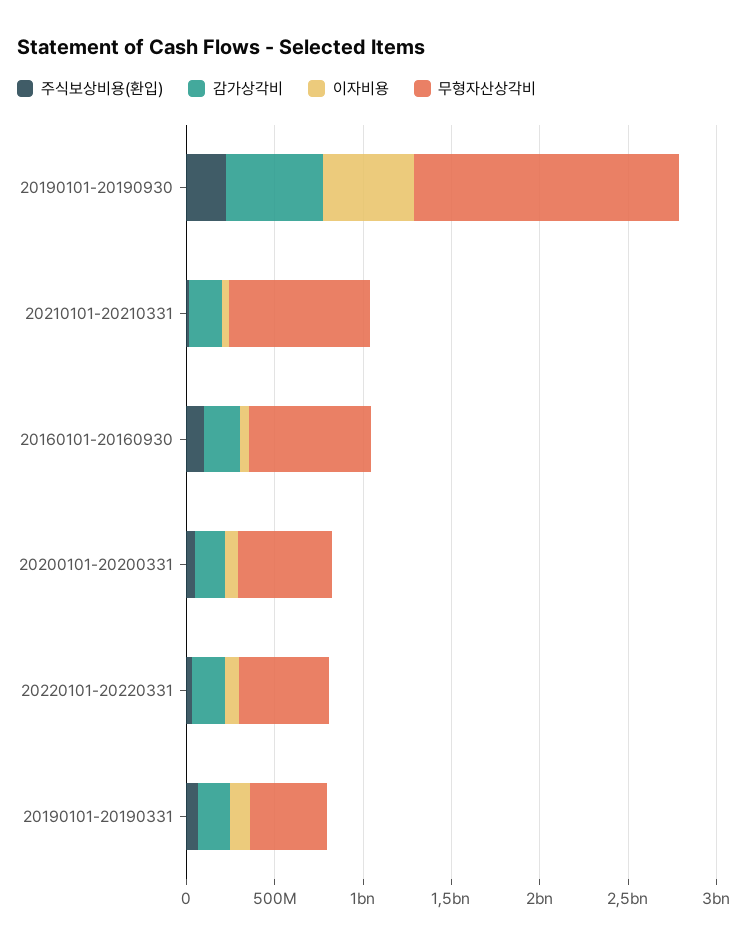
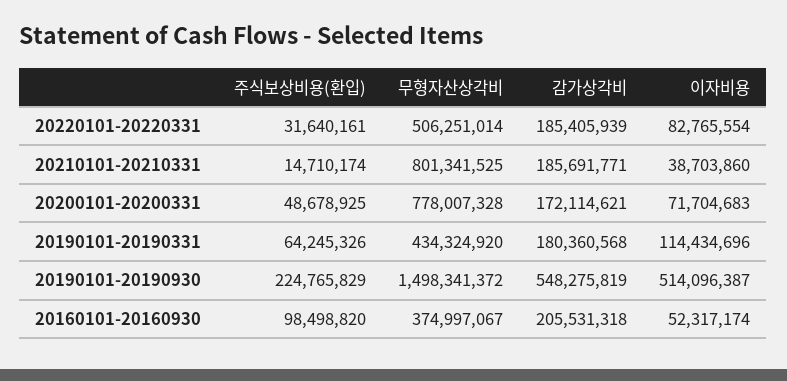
  {
    "주식보상비용(환입)": {
      "20190101-20190930": 224765829,
      "20210101-20210331": 14710174,
      "20160101-20160930": 98498820,
      "20200101-20200331": 48678925,
      "20220101-20220331": 31640161,
      "20190101-20190331": 64245326
    },
    "감가상각비": {
      "20190101-20190930": 548275819,
      "20210101-20210331": 185691771,
      "20160101-20160930": 205531318,
      "20200101-20200331": 172114621,
      "20220101-20220331": 185405939,
      "20190101-20190331": 180360568
    },
    "이자비용": {
      "20190101-20190930": 514096387,
      "20210101-20210331": 38703860,
      "20160101-20160930": 52317174,
      "20200101-20200331": 71704683,
      "20220101-20220331": 82765554,
      "20190101-20190331": 114434696
    },
    "무형자산상각비": {
      "20190101-20190930": 1498341372,
      "20210101-20210331": 801341525,
-     "20160101-20160930": 700000000,
+     "20160101-20160930": 374997067,
-     "20200101-20200331": 500000000,
+     "20200101-20200331": 778007328,
      "20220101-20220331": 506251014,
      "20190101-20190331": 434324920
    }
  }

